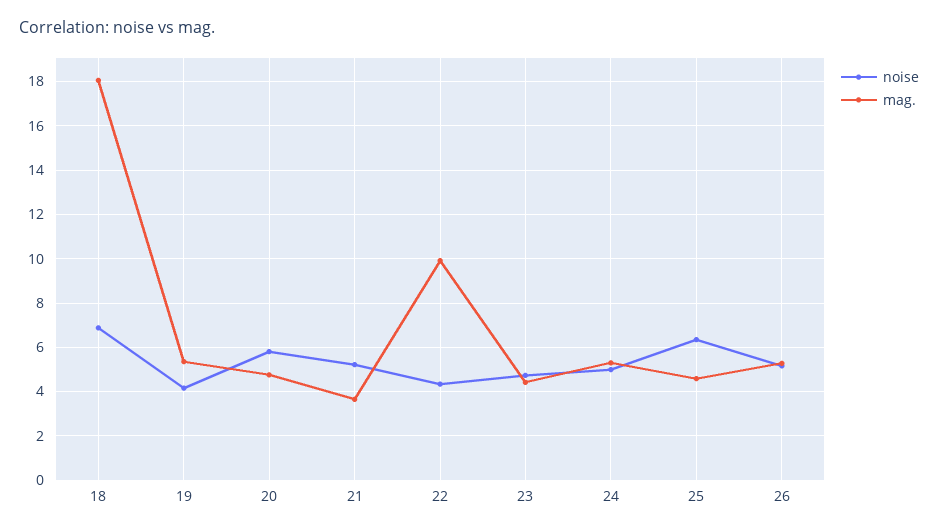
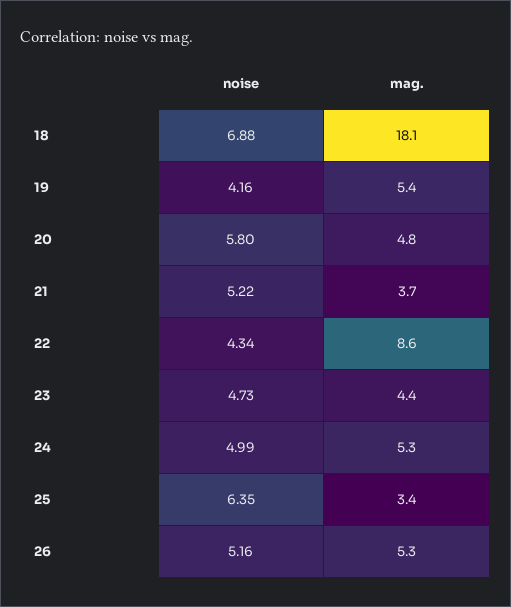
  {
    "noise": {
      "18": 6.88,
      "19": 4.16,
      "20": 5.8,
      "21": 5.22,
      "22": 4.34,
      "23": 4.73,
      "24": 4.99,
      "25": 6.35,
      "26": 5.16
    },
    "mag.": {
      "18": 18.1,
      "19": 5.4,
      "20": 4.8,
      "21": 3.7,
-     "22": 10,
+     "22": 8.6,
      "23": 4.4,
      "24": 5.3,
-     "25": 4.5,
+     "25": 3.4,
      "26": 5.3
    }
  }

